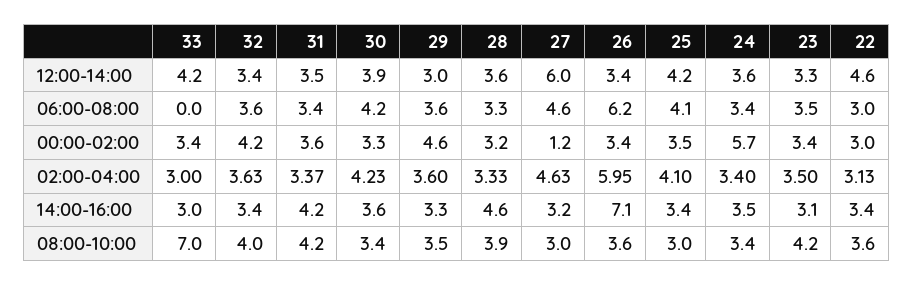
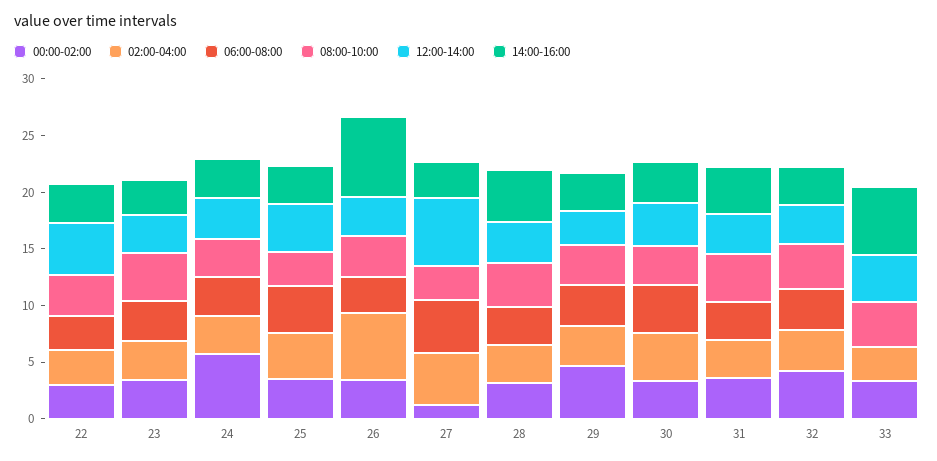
  {
    "12:00-14:00": {
      "33": 4.2,
      "32": 3.4,
      "31": 3.5,
      "30": 3.9,
      "29": 3,
      "28": 3.6,
      "27": 6,
      "26": 3.4,
      "25": 4.2,
      "24": 3.6,
      "23": 3.3,
      "22": 4.6
    },
    "06:00-08:00": {
      "33": 0,
      "32": 3.6,
      "31": 3.4,
      "30": 4.2,
      "29": 3.6,
      "28": 3.3,
      "27": 4.6,
-     "26": 6.2,
+     "26": 3,
      "25": 4.1,
      "24": 3.4,
      "23": 3.5,
      "22": 3
    },
    "00:00-02:00": {
      "33": 3.4,
      "32": 4.2,
      "31": 3.6,
      "30": 3.3,
      "29": 4.6,
      "28": 3.2,
      "27": 1.2,
      "26": 3.4,
      "25": 3.5,
      "24": 5.7,
      "23": 3.4,
      "22": 3
    },
    "02:00-04:00": {
      "33": 3,
      "32": 3.63,
      "31": 3.37,
      "30": 4.23,
      "29": 3.6,
      "28": 3.33,
      "27": 4.63,
      "26": 5.95,
      "25": 4.1,
      "24": 3.4,
      "23": 3.5,
      "22": 3.13
    },
    "14:00-16:00": {
-     "33": 3,
+     "33": 6,
      "32": 3.4,
      "31": 4.2,
      "30": 3.6,
      "29": 3.3,
      "28": 4.6,
      "27": 3.2,
      "26": 7.1,
      "25": 3.4,
      "24": 3.5,
      "23": 3.1,
      "22": 3.4
    },
    "08:00-10:00": {
-     "33": 7,
+     "33": 4,
      "32": 4,
      "31": 4.2,
      "30": 3.4,
      "29": 3.5,
      "28": 3.9,
      "27": 3,
      "26": 3.6,
      "25": 3,
      "24": 3.4,
      "23": 4.2,
      "22": 3.6
    }
  }

